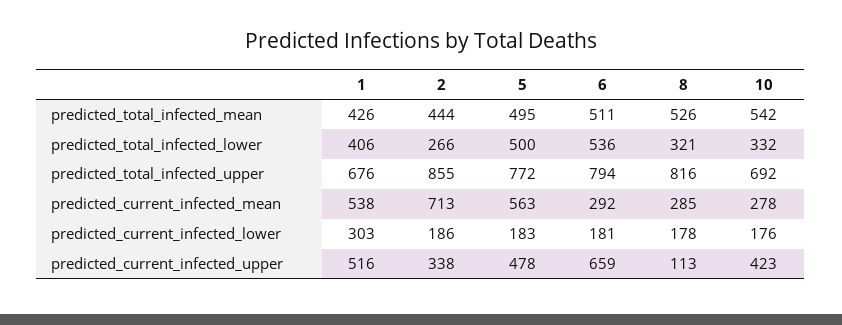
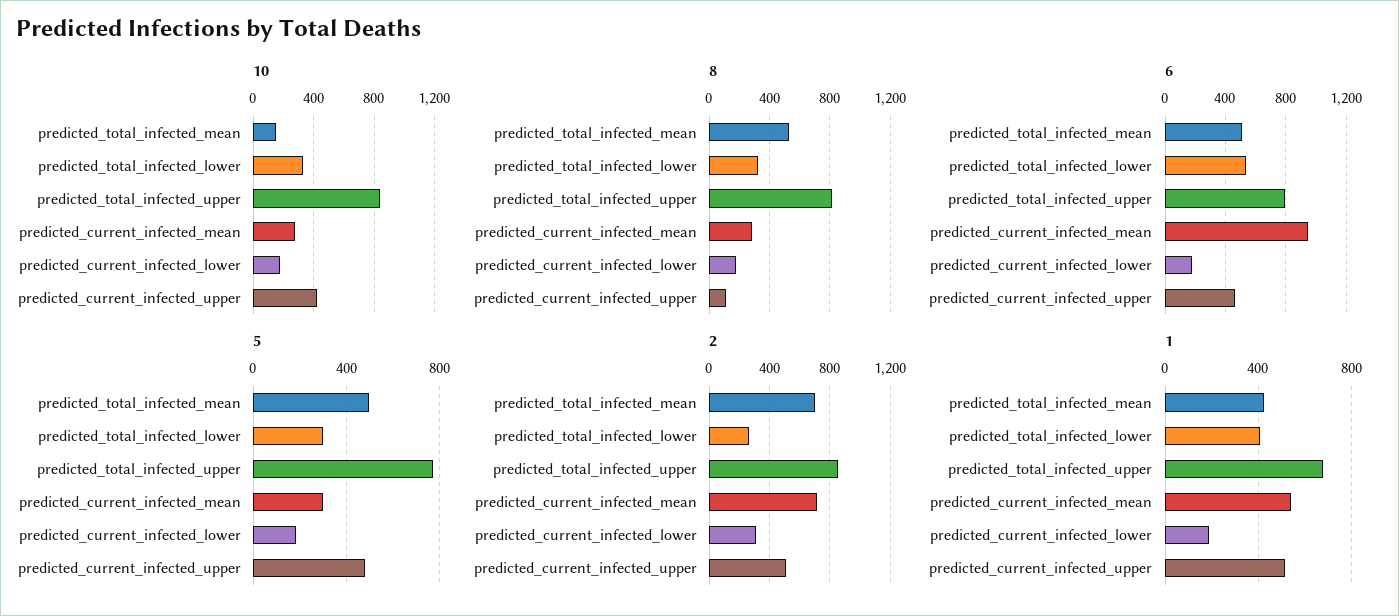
  {
    "1": {
      "predicted_total_infected_mean": 426,
      "predicted_total_infected_lower": 406,
      "predicted_total_infected_upper": 676,
      "predicted_current_infected_mean": 538,
-     "predicted_current_infected_lower": 303,
+     "predicted_current_infected_lower": 200,
      "predicted_current_infected_upper": 516
    },
    "2": {
-     "predicted_total_infected_mean": 444,
+     "predicted_total_infected_mean": 700,
      "predicted_total_infected_lower": 266,
      "predicted_total_infected_upper": 855,
      "predicted_current_infected_mean": 713,
-     "predicted_current_infected_lower": 186,
+     "predicted_current_infected_lower": 300,
-     "predicted_current_infected_upper": 338
+     "predicted_current_infected_upper": 500
    },
    "5": {
      "predicted_total_infected_mean": 495,
-     "predicted_total_infected_lower": 500,
+     "predicted_total_infected_lower": 300,
      "predicted_total_infected_upper": 772,
-     "predicted_current_infected_mean": 563,
+     "predicted_current_infected_mean": 300,
      "predicted_current_infected_lower": 183,
      "predicted_current_infected_upper": 478
    },
    "6": {
      "predicted_total_infected_mean": 511,
      "predicted_total_infected_lower": 536,
      "predicted_total_infected_upper": 794,
-     "predicted_current_infected_mean": 292,
+     "predicted_current_infected_mean": 950,
      "predicted_current_infected_lower": 181,
-     "predicted_current_infected_upper": 659
+     "predicted_current_infected_upper": 450
    },
    "8": {
      "predicted_total_infected_mean": 526,
      "predicted_total_infected_lower": 321,
      "predicted_total_infected_upper": 816,
      "predicted_current_infected_mean": 285,
      "predicted_current_infected_lower": 178,
      "predicted_current_infected_upper": 113
    },
    "10": {
-     "predicted_total_infected_mean": 542,
+     "predicted_total_infected_mean": 150,
      "predicted_total_infected_lower": 332,
-     "predicted_total_infected_upper": 692,
+     "predicted_total_infected_upper": 850,
      "predicted_current_infected_mean": 278,
      "predicted_current_infected_lower": 176,
      "predicted_current_infected_upper": 423
    }
  }

